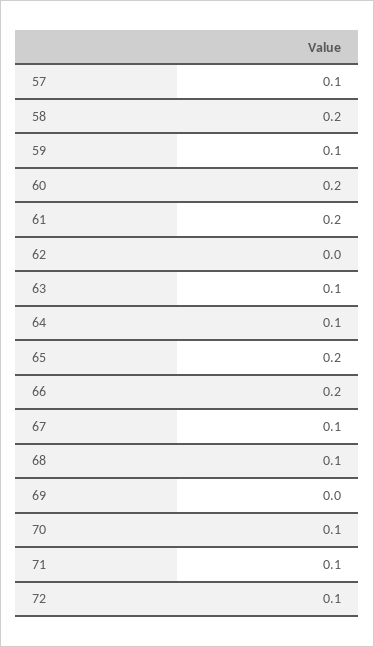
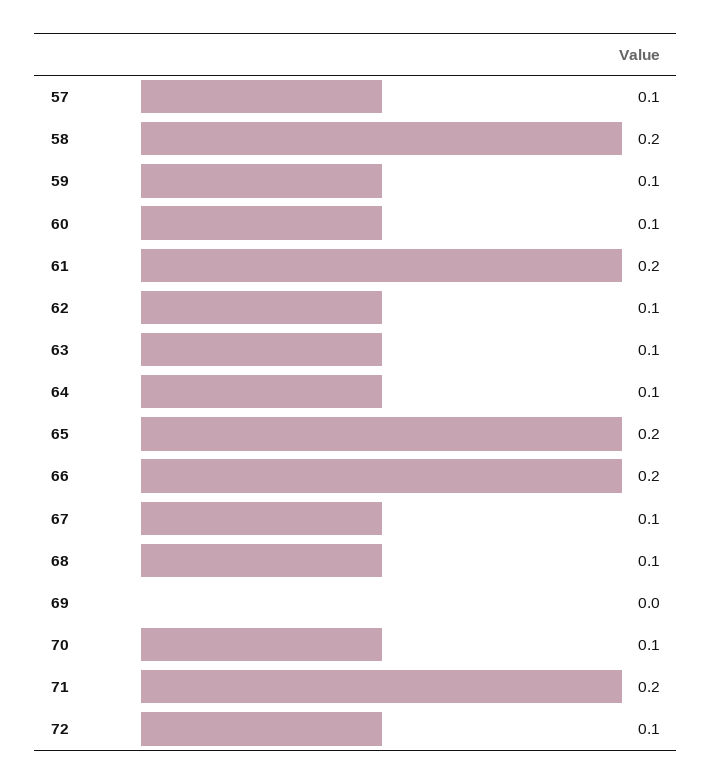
  {
    "57": 0.1,
    "58": 0.2,
    "59": 0.1,
-   "60": 0.2,
+   "60": 0.1,
    "61": 0.2,
-   "62": 0,
+   "62": 0.1,
    "63": 0.1,
    "64": 0.1,
    "65": 0.2,
    "66": 0.2,
    "67": 0.1,
    "68": 0.1,
    "69": 0,
    "70": 0.1,
-   "71": 0.1,
+   "71": 0.2,
    "72": 0.1
  }

